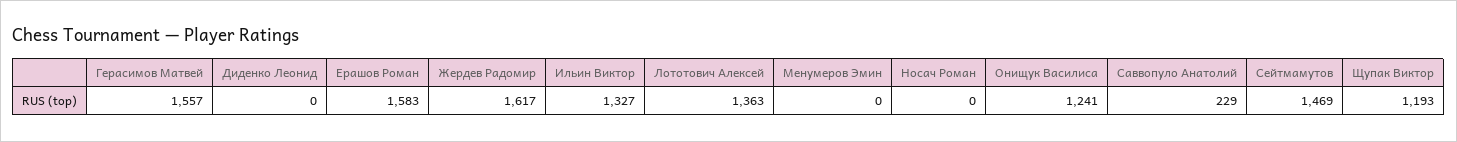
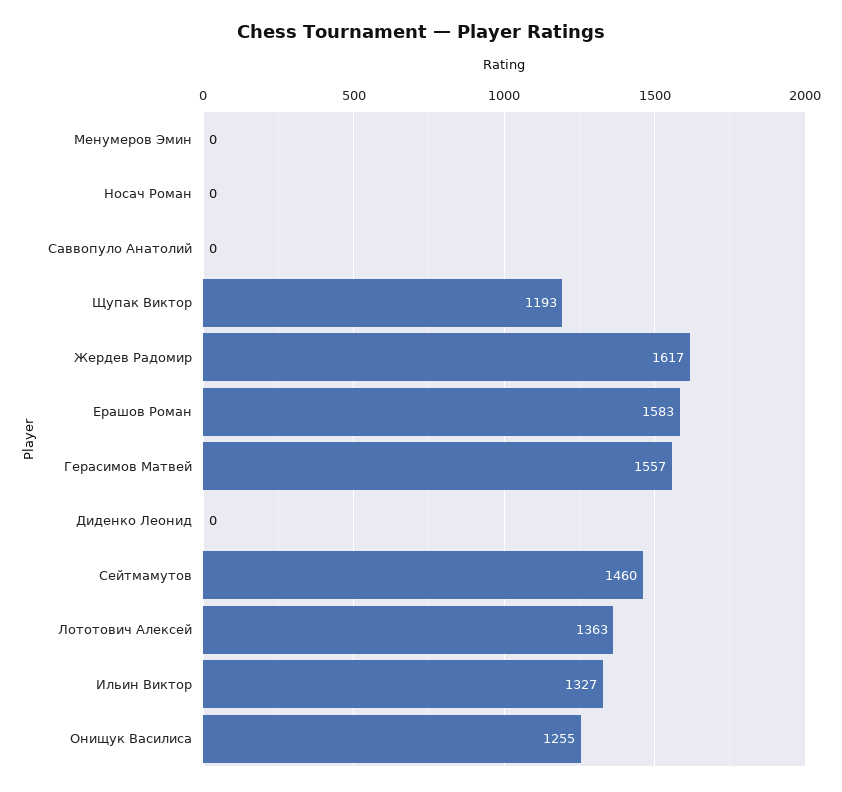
  {
    "Герасимов Матвей": 1557,
    "Диденко Леонид": 0,
    "Ерашов Роман": 1583,
    "Жердев Радомир": 1617,
    "Ильин Виктор": 1327,
    "Лототович Алексей": 1363,
    "Менумеров Эмин": 0,
    "Носач Роман": 0,
-   "Онищук Василиса": 1241,
+   "Онищук Василиса": 1255,
-   "Саввопуло Анатолий": 229,
+   "Саввопуло Анатолий": 0,
-   "Сейтмамутов": 1469,
+   "Сейтмамутов": 1460,
    "Щупак Виктор": 1193
  }

